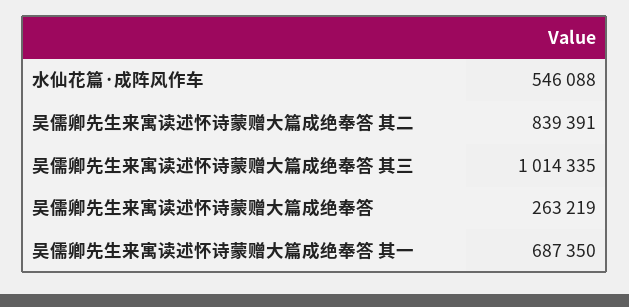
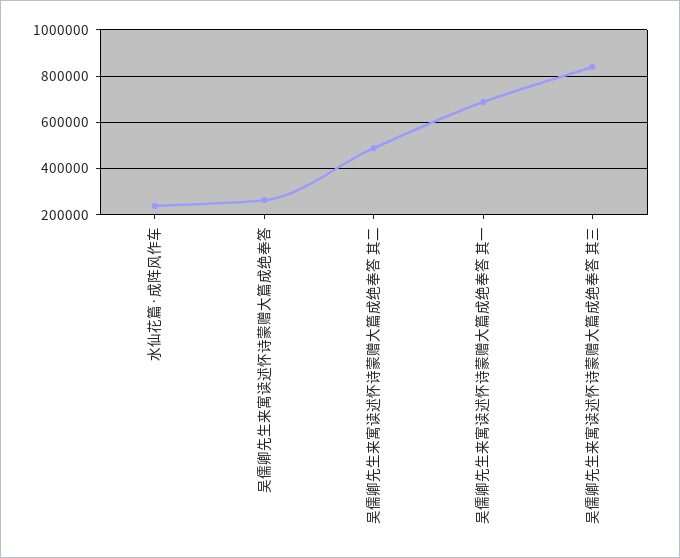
  {
-   "水仙花篇·成阵风作车": 546088,
+   "水仙花篇·成阵风作车": 250000,
-   "吴儒卿先生来寓读述怀诗蒙赠大篇成绝奉答 其二": 839391,
+   "吴儒卿先生来寓读述怀诗蒙赠大篇成绝奉答 其二": 500000,
-   "吴儒卿先生来寓读述怀诗蒙赠大篇成绝奉答 其三": 1014335,
+   "吴儒卿先生来寓读述怀诗蒙赠大篇成绝奉答 其三": 850000,
    "吴儒卿先生来寓读述怀诗蒙赠大篇成绝奉答": 263219,
    "吴儒卿先生来寓读述怀诗蒙赠大篇成绝奉答 其一": 687350
  }

